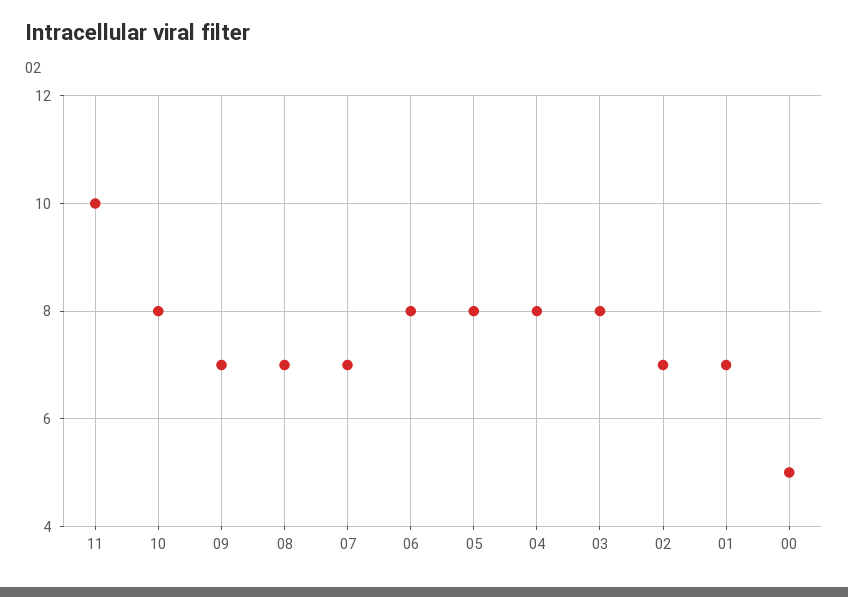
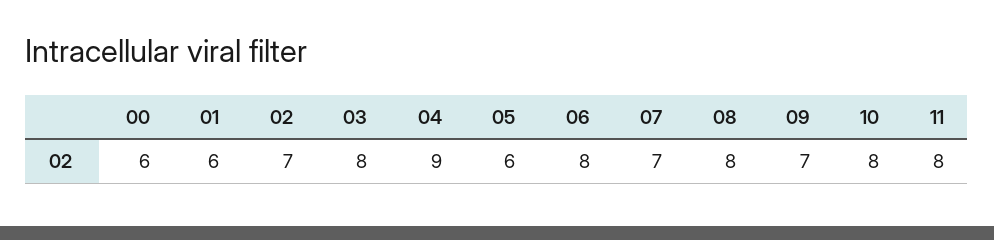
  {
-   "11": 10,
+   "11": 8,
    "10": 8,
    "09": 7,
-   "08": 7,
+   "08": 8,
    "07": 7,
    "06": 8,
-   "05": 8,
+   "05": 6,
-   "04": 8,
+   "04": 9,
    "03": 8,
    "02": 7,
-   "01": 7,
+   "01": 6,
-   "00": 5
+   "00": 6
  }

